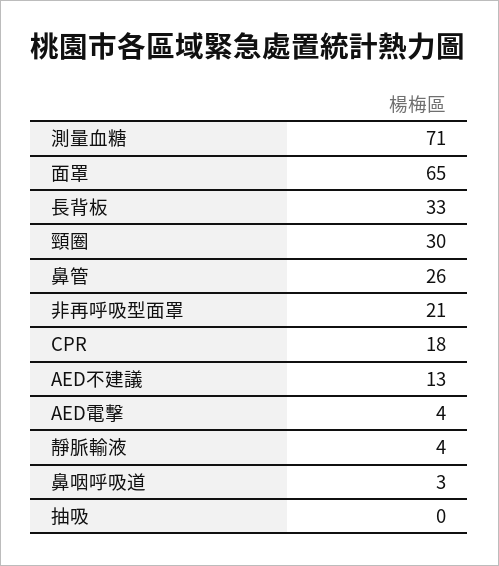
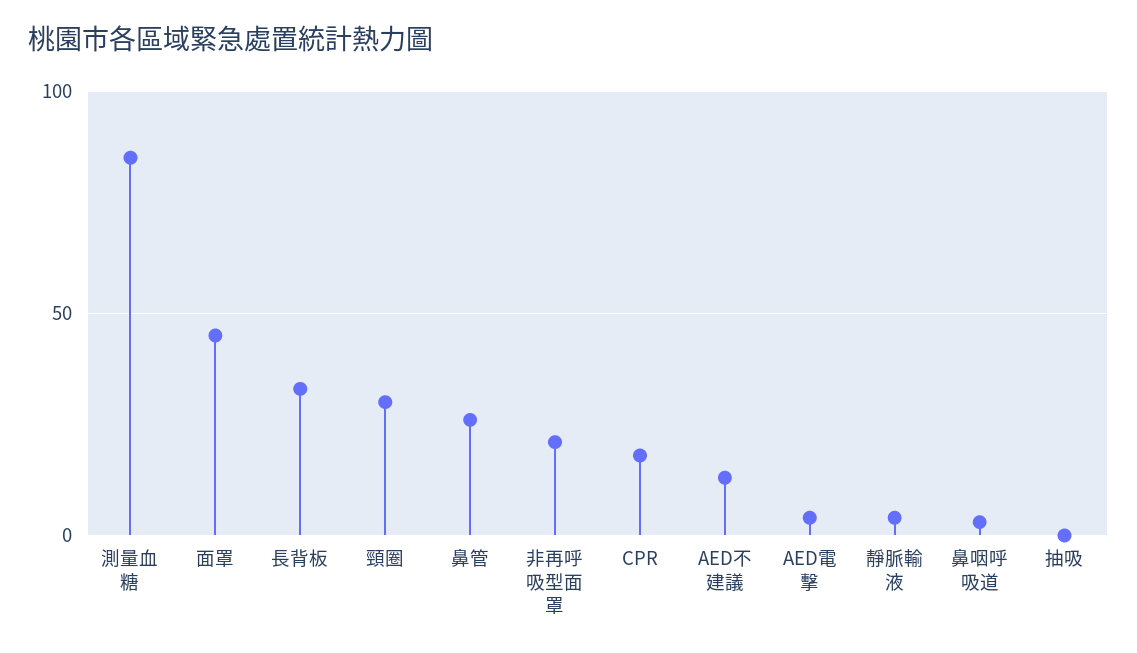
  {
-   "測量血糖": 71,
+   "測量血糖": 85,
-   "面罩": 65,
+   "面罩": 45,
    "長背板": 33,
    "頸圈": 30,
    "鼻管": 26,
    "非再呼吸型面罩": 21,
    "CPR": 18,
    "AED不建議": 13,
    "AED電擊": 4,
    "靜脈輸液": 4,
    "鼻咽呼吸道": 3,
    "抽吸": 0
  }

